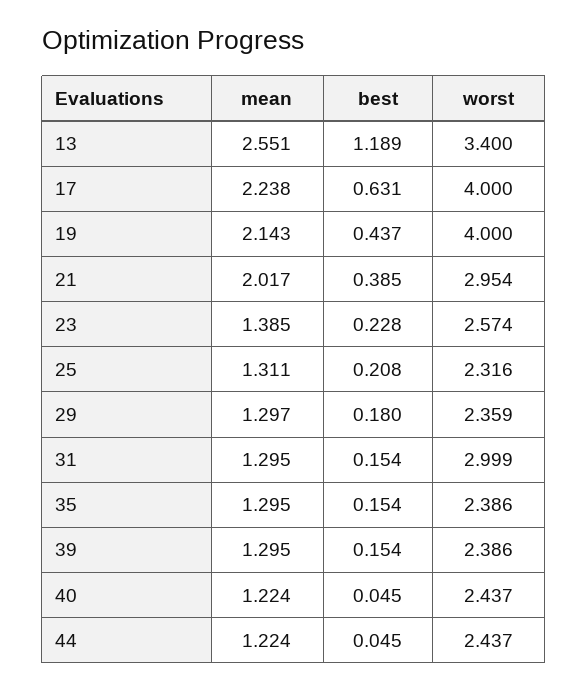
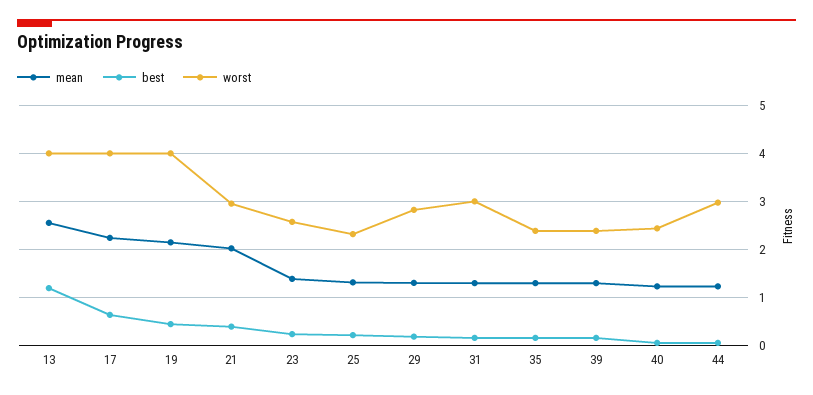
  {
    "mean": {
      "13": 2.551,
      "17": 2.238,
      "19": 2.143,
      "21": 2.017,
      "23": 1.385,
      "25": 1.311,
      "29": 1.297,
      "31": 1.295,
      "35": 1.295,
      "39": 1.295,
      "40": 1.224,
      "44": 1.224
    },
    "best": {
      "13": 1.189,
      "17": 0.631,
      "19": 0.437,
      "21": 0.385,
      "23": 0.228,
      "25": 0.208,
      "29": 0.18,
      "31": 0.154,
      "35": 0.154,
      "39": 0.154,
      "40": 0.045,
      "44": 0.045
    },
    "worst": {
-     "13": 3.4,
+     "13": 4,
      "17": 4,
      "19": 4,
      "21": 2.954,
      "23": 2.574,
      "25": 2.316,
-     "29": 2.359,
+     "29": 2.8,
      "31": 2.999,
      "35": 2.386,
      "39": 2.386,
      "40": 2.437,
-     "44": 2.437
+     "44": 3
    }
  }

